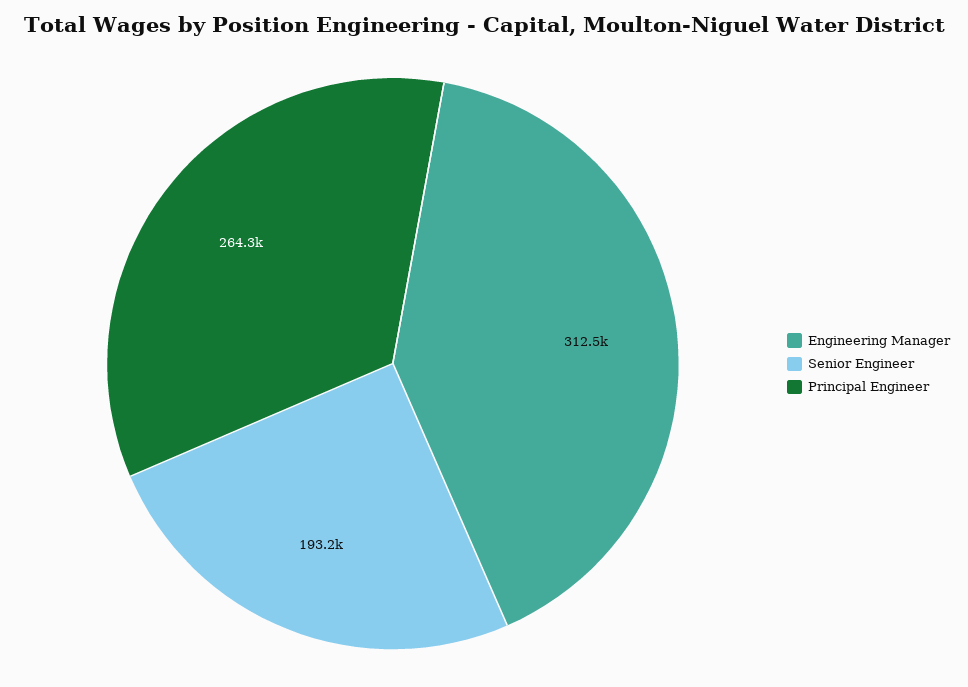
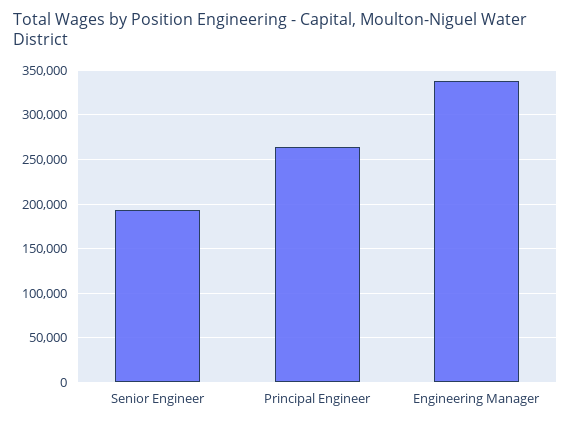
  {
-   "Engineering Manager": 312500,
+   "Engineering Manager": 340000,
    "Senior Engineer": 193200,
    "Principal Engineer": 264300
  }

